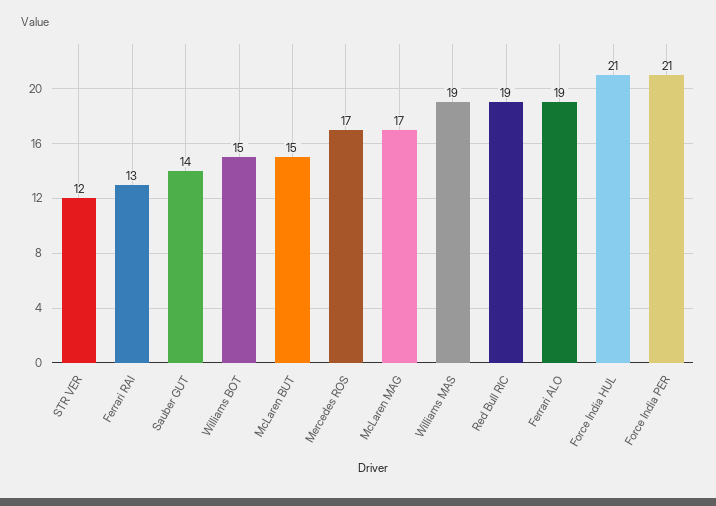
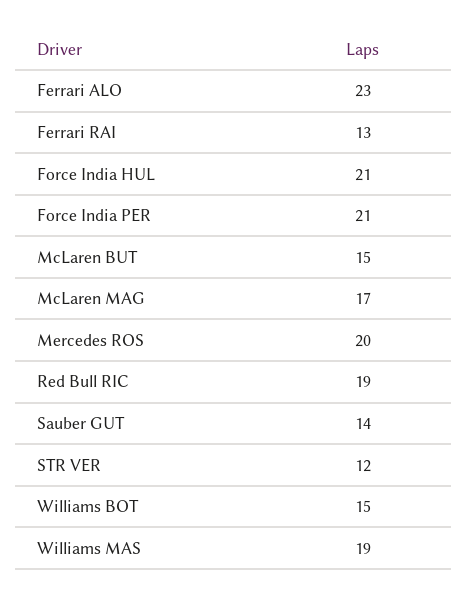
  {
    "STR VER": 12,
    "Ferrari RAI": 13,
    "Sauber GUT": 14,
    "Williams BOT": 15,
    "McLaren BUT": 15,
-   "Mercedes ROS": 17,
+   "Mercedes ROS": 20,
    "McLaren MAG": 17,
    "Williams MAS": 19,
    "Red Bull RIC": 19,
-   "Ferrari ALO": 19,
+   "Ferrari ALO": 23,
    "Force India HUL": 21,
    "Force India PER": 21
  }

